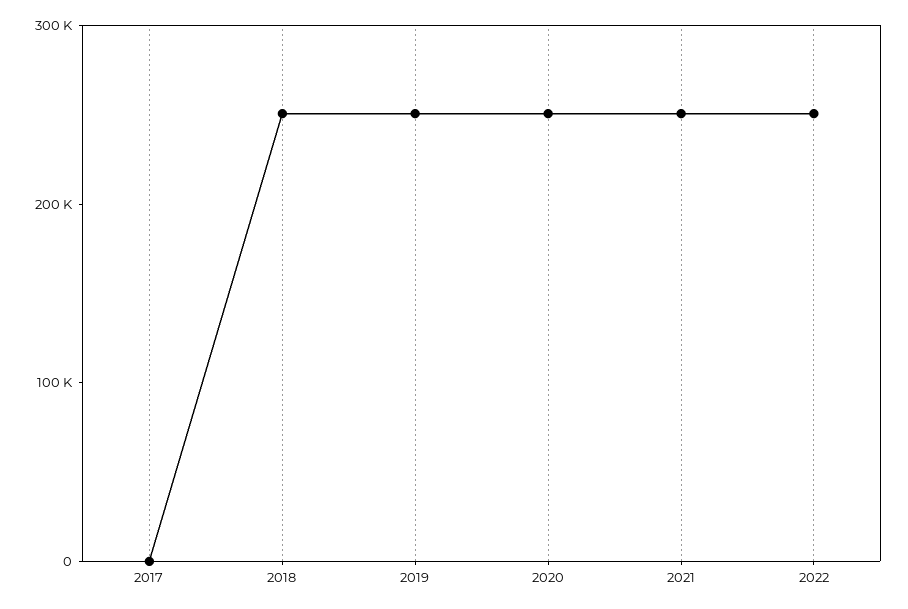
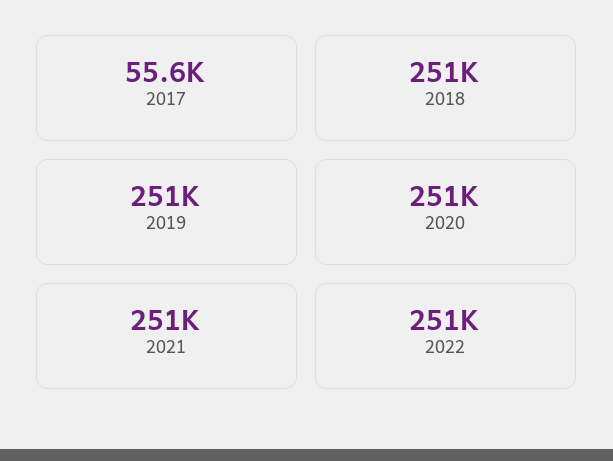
  {
-   "2017": 0,
+   "2017": 55600,
    "2018": 251000,
    "2019": 251000,
    "2020": 251000,
    "2021": 251000,
    "2022": 251000
  }

